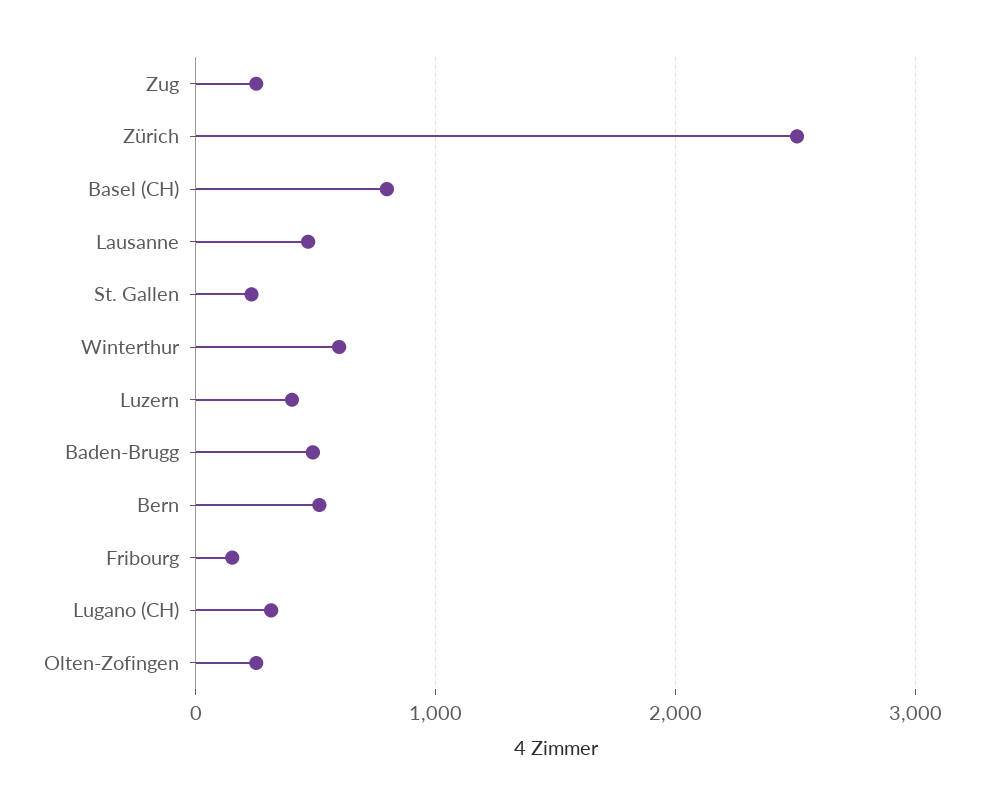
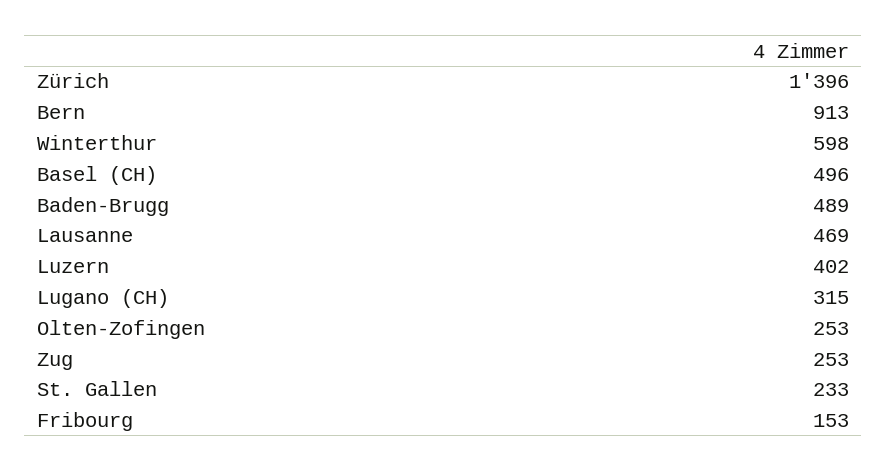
  {
    "Zug": 253,
-   "Zürich": 2500,
+   "Zürich": 1396,
-   "Basel (CH)": 800,
+   "Basel (CH)": 496,
    "Lausanne": 469,
    "St. Gallen": 233,
    "Winterthur": 598,
    "Luzern": 402,
    "Baden-Brugg": 489,
-   "Bern": 500,
+   "Bern": 913,
    "Fribourg": 153,
    "Lugano (CH)": 315,
    "Olten-Zofingen": 253
  }

